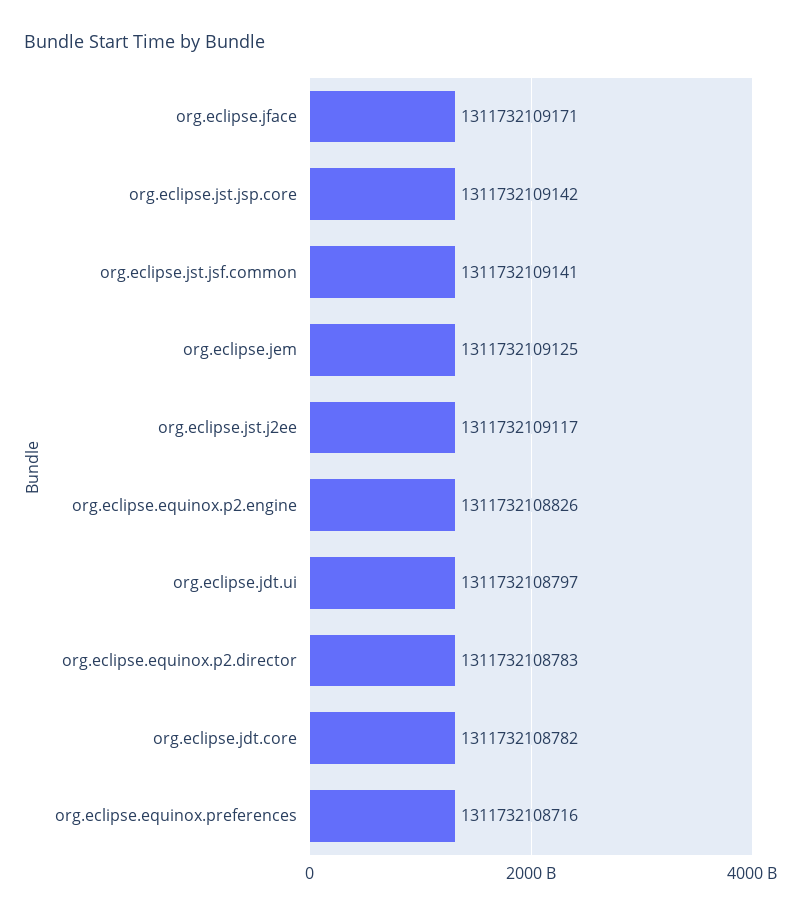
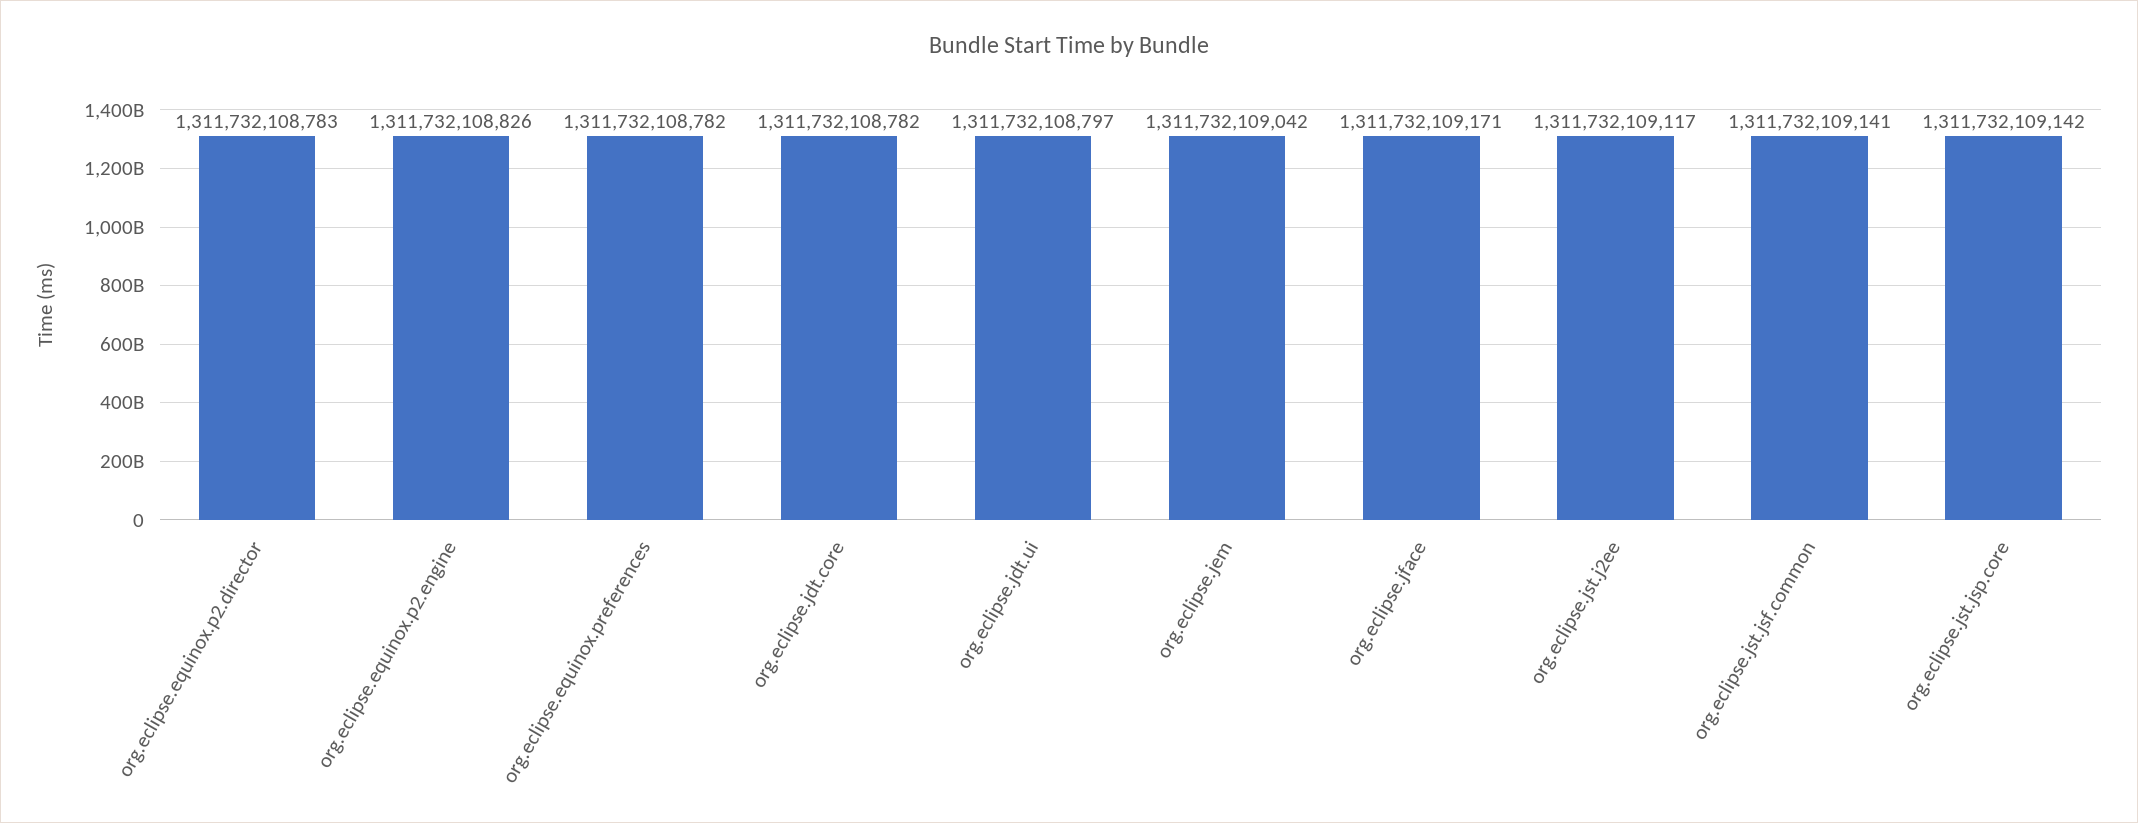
  {
    "org.eclipse.jface": 1311732109171,
    "org.eclipse.jst.jsp.core": 1311732109142,
    "org.eclipse.jst.jsf.common": 1311732109141,
-   "org.eclipse.jem": 1311732109125,
+   "org.eclipse.jem": 1311732109042,
    "org.eclipse.jst.j2ee": 1311732109117,
    "org.eclipse.equinox.p2.engine": 1311732108826,
    "org.eclipse.jdt.ui": 1311732108797,
    "org.eclipse.equinox.p2.director": 1311732108783,
    "org.eclipse.jdt.core": 1311732108782,
-   "org.eclipse.equinox.preferences": 1311732108716
+   "org.eclipse.equinox.preferences": 1311732108782
  }

